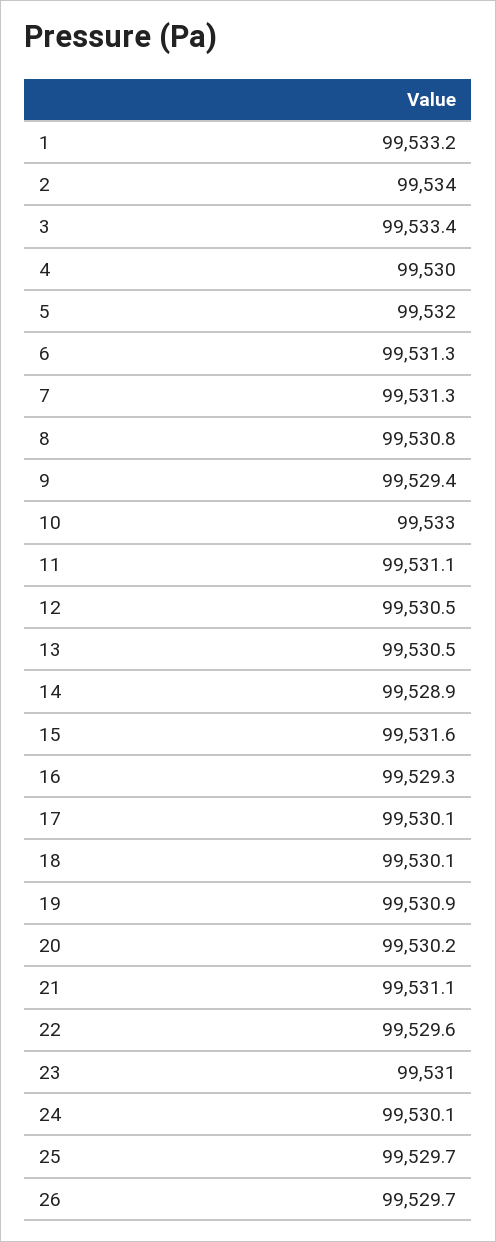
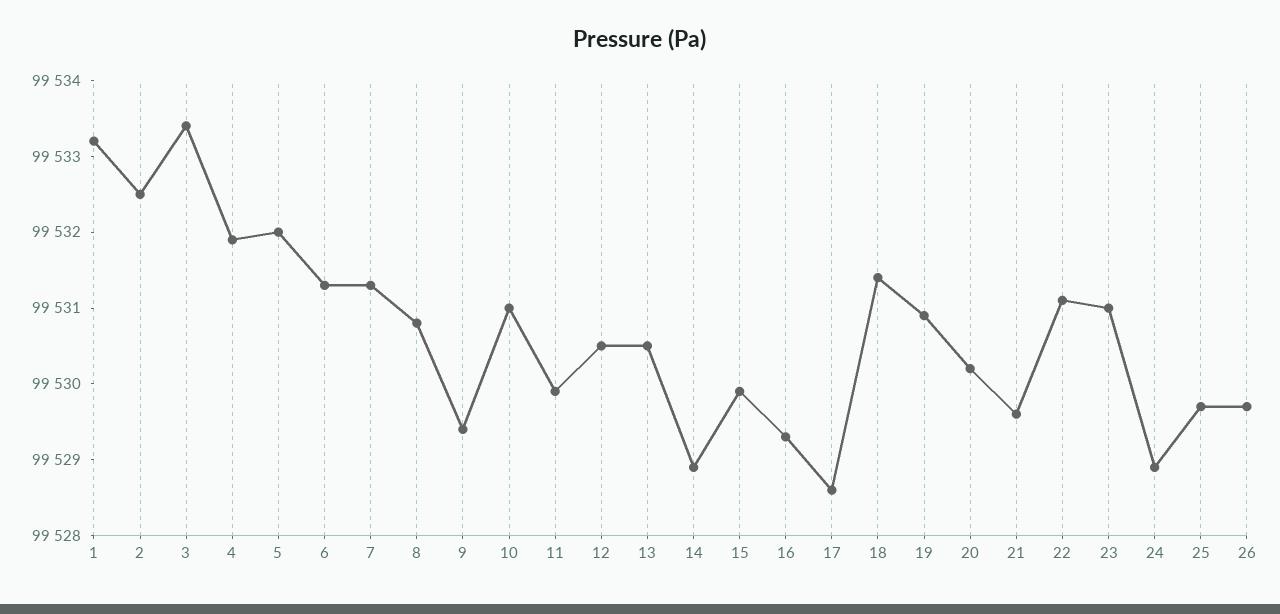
  {
    "1": 99533.2,
-   "2": 99534,
+   "2": 99532.5,
    "3": 99533.4,
-   "4": 99530,
+   "4": 99532,
    "5": 99532,
    "6": 99531.3,
    "7": 99531.3,
    "8": 99530.8,
    "9": 99529.4,
-   "10": 99533,
+   "10": 99531,
-   "11": 99531.1,
+   "11": 99530,
    "12": 99530.5,
    "13": 99530.5,
    "14": 99528.9,
-   "15": 99531.6,
+   "15": 99530,
    "16": 99529.3,
-   "17": 99530.1,
+   "17": 99528.5,
-   "18": 99530.1,
+   "18": 99531.5,
    "19": 99530.9,
    "20": 99530.2,
-   "21": 99531.1,
+   "21": 99529.5,
-   "22": 99529.6,
+   "22": 99531,
    "23": 99531,
-   "24": 99530.1,
+   "24": 99529,
    "25": 99529.7,
    "26": 99529.7
  }

